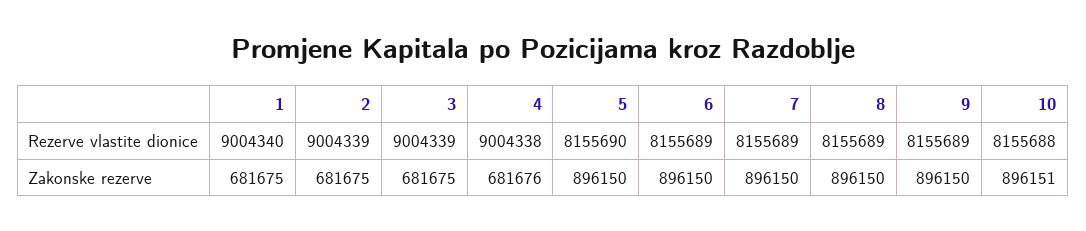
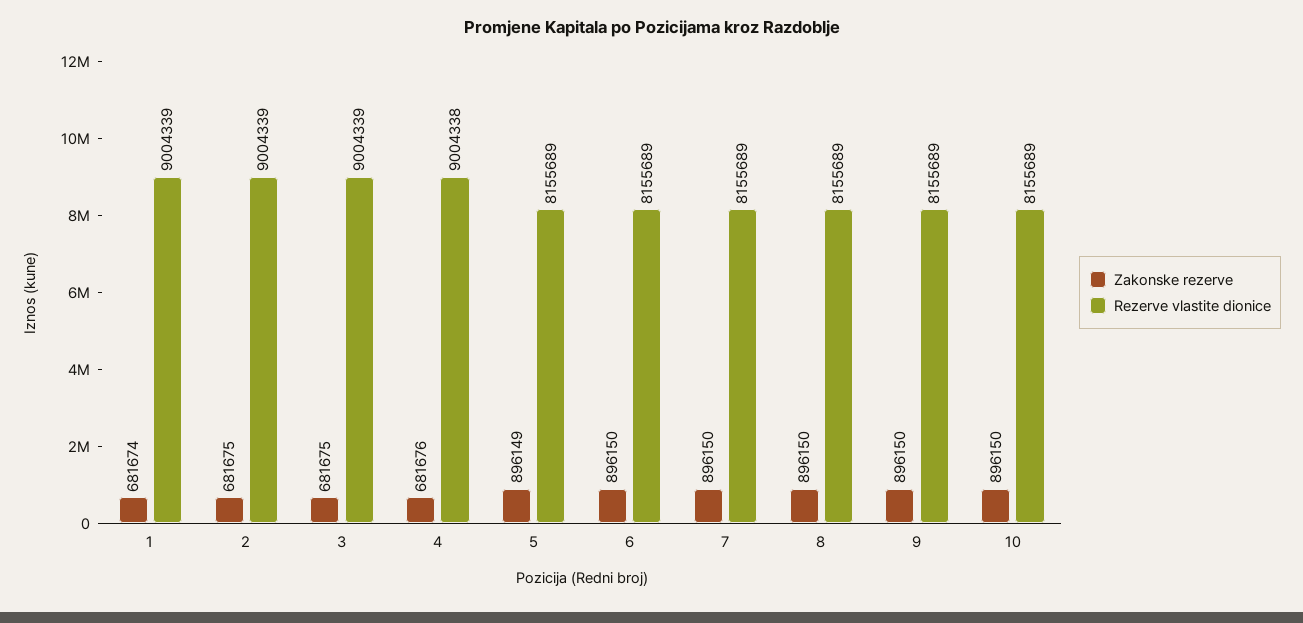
  {
    "Rezerve vlastite dionice": {
-     "1": 9004340,
+     "1": 9004339,
      "2": 9004339,
      "3": 9004339,
      "4": 9004338,
-     "5": 8155690,
+     "5": 8155689,
      "6": 8155689,
      "7": 8155689,
      "8": 8155689,
      "9": 8155689,
-     "10": 8155688
+     "10": 8155689
    },
    "Zakonske rezerve": {
-     "1": 681675,
+     "1": 681674,
      "2": 681675,
      "3": 681675,
      "4": 681676,
-     "5": 896150,
+     "5": 896149,
      "6": 896150,
      "7": 896150,
      "8": 896150,
      "9": 896150,
-     "10": 896151
+     "10": 896150
    }
  }

